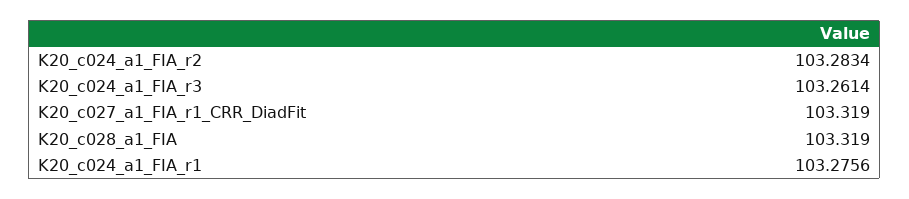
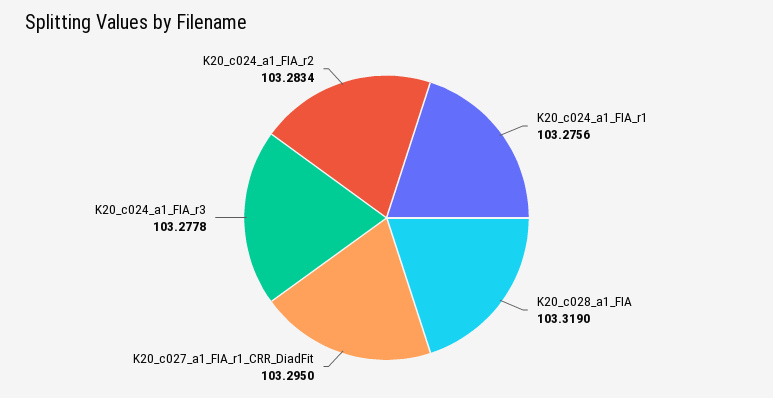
  {
    "K20_c024_a1_FIA_r2": 103.2834,
-   "K20_c024_a1_FIA_r3": 103.2614,
+   "K20_c024_a1_FIA_r3": 103.2778,
-   "K20_c027_a1_FIA_r1_CRR_DiadFit": 103.319,
+   "K20_c027_a1_FIA_r1_CRR_DiadFit": 103.295,
    "K20_c028_a1_FIA": 103.319,
    "K20_c024_a1_FIA_r1": 103.2756
  }

